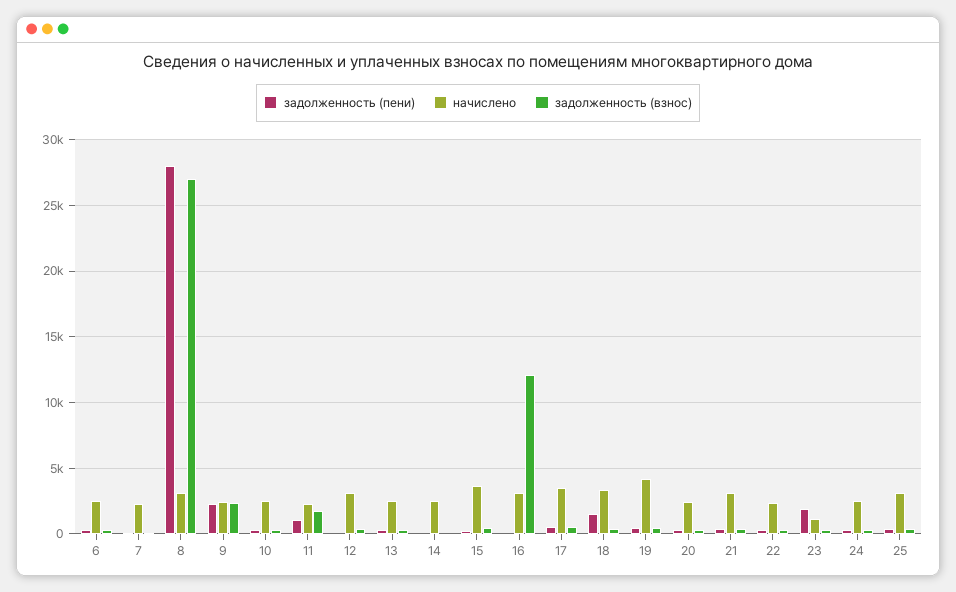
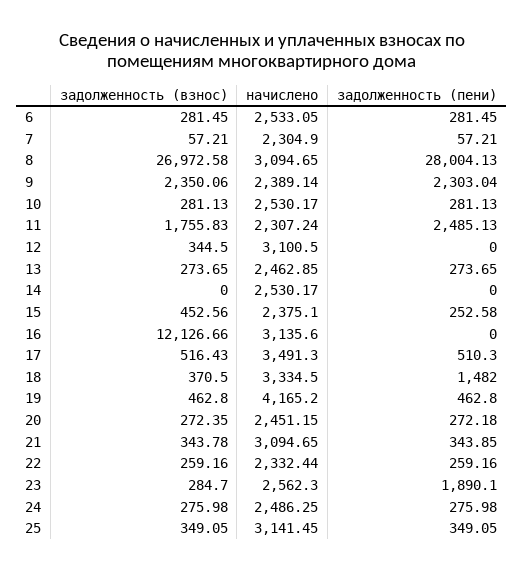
  {
    "задолженность (пени)": {
      "6": 281.45,
      "7": 57.21,
      "8": 28004.13,
      "9": 2303.04,
      "10": 281.13,
-     "11": 1000,
+     "11": 2485.13,
      "12": 0,
      "13": 273.65,
      "14": 0,
      "15": 252.58,
      "16": 0,
      "17": 510.3,
      "18": 1482,
      "19": 462.8,
      "20": 272.18,
      "21": 343.85,
      "22": 259.16,
      "23": 1890.1,
      "24": 275.98,
      "25": 349.05
    },
    "начислено": {
      "6": 2533.05,
      "7": 2304.9,
      "8": 3094.65,
      "9": 2389.14,
      "10": 2530.17,
      "11": 2307.24,
      "12": 3100.5,
      "13": 2462.85,
      "14": 2530.17,
-     "15": 3500,
+     "15": 2375.1,
      "16": 3135.6,
      "17": 3491.3,
      "18": 3334.5,
      "19": 4165.2,
      "20": 2451.15,
      "21": 3094.65,
      "22": 2332.44,
-     "23": 1000,
+     "23": 2562.3,
      "24": 2486.25,
      "25": 3141.45
    },
    "задолженность (взнос)": {
      "6": 281.45,
      "7": 57.21,
      "8": 26972.58,
      "9": 2350.06,
      "10": 281.13,
      "11": 1755.83,
      "12": 344.5,
      "13": 273.65,
      "14": 0,
      "15": 452.56,
      "16": 12126.66,
      "17": 516.43,
      "18": 370.5,
      "19": 462.8,
      "20": 272.35,
      "21": 343.78,
      "22": 259.16,
      "23": 284.7,
      "24": 275.98,
      "25": 349.05
    }
  }

